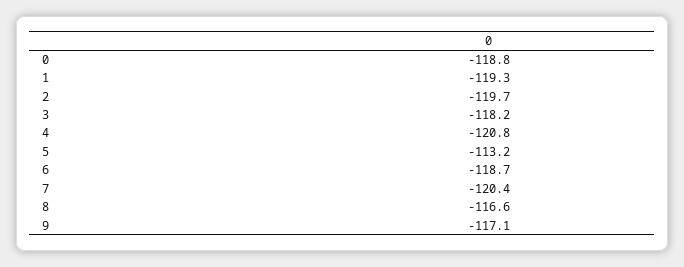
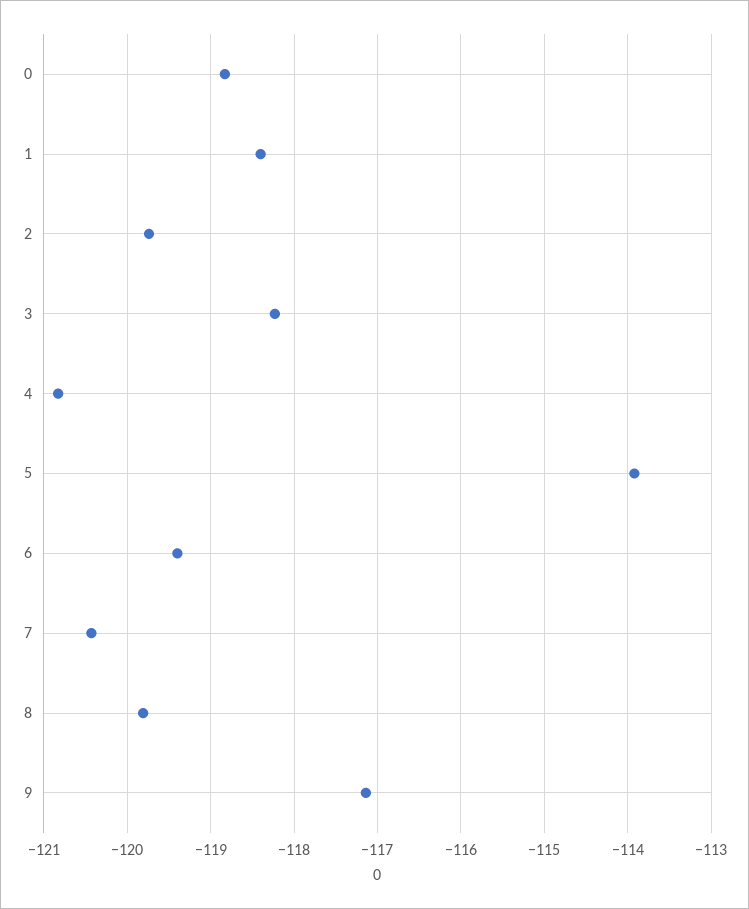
  {
    "0": -118.8,
-   "1": -119.3,
+   "1": -118.4,
    "2": -119.7,
    "3": -118.2,
    "4": -120.8,
-   "5": -113.2,
+   "5": -113.9,
-   "6": -118.7,
+   "6": -119.4,
    "7": -120.4,
-   "8": -116.6,
+   "8": -119.8,
    "9": -117.1
  }

